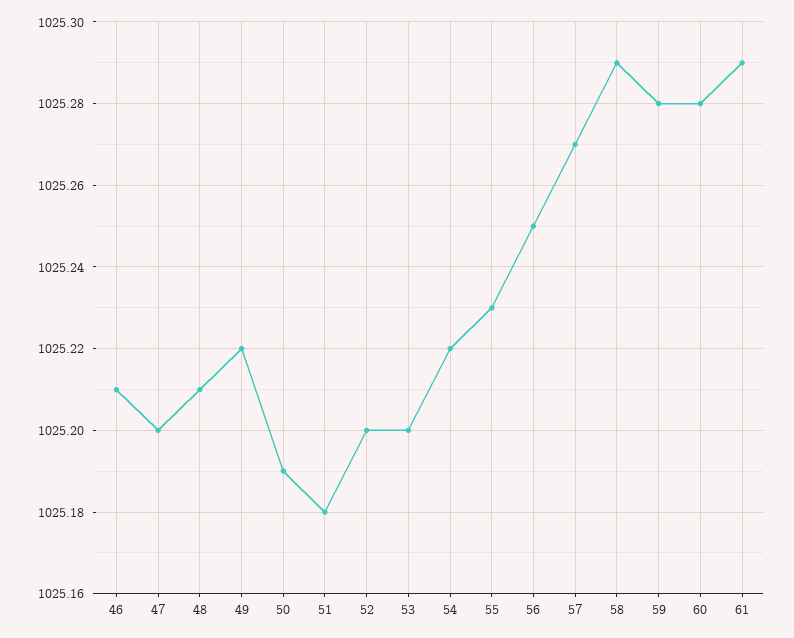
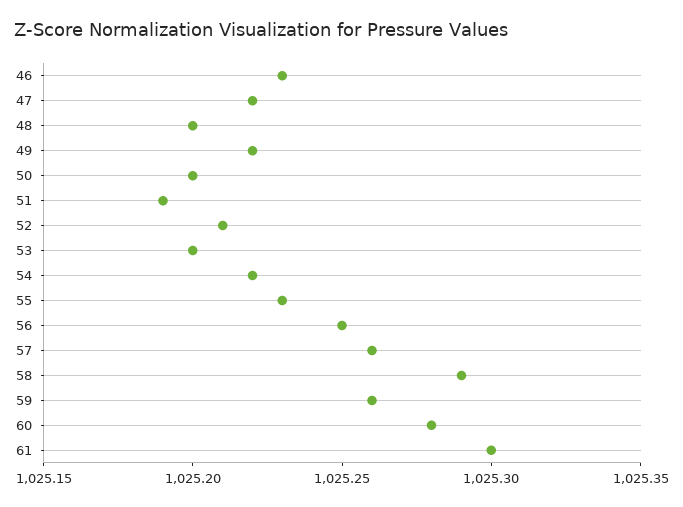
  {
-   "46": 1025.21,
+   "46": 1025.23,
-   "47": 1025.2,
+   "47": 1025.22,
-   "48": 1025.21,
+   "48": 1025.2,
    "49": 1025.22,
-   "50": 1025.19,
+   "50": 1025.2,
-   "51": 1025.18,
+   "51": 1025.19,
-   "52": 1025.2,
+   "52": 1025.21,
    "53": 1025.2,
    "54": 1025.22,
    "55": 1025.23,
    "56": 1025.25,
-   "57": 1025.27,
+   "57": 1025.26,
    "58": 1025.29,
-   "59": 1025.28,
+   "59": 1025.26,
    "60": 1025.28,
-   "61": 1025.29
+   "61": 1025.3
  }

